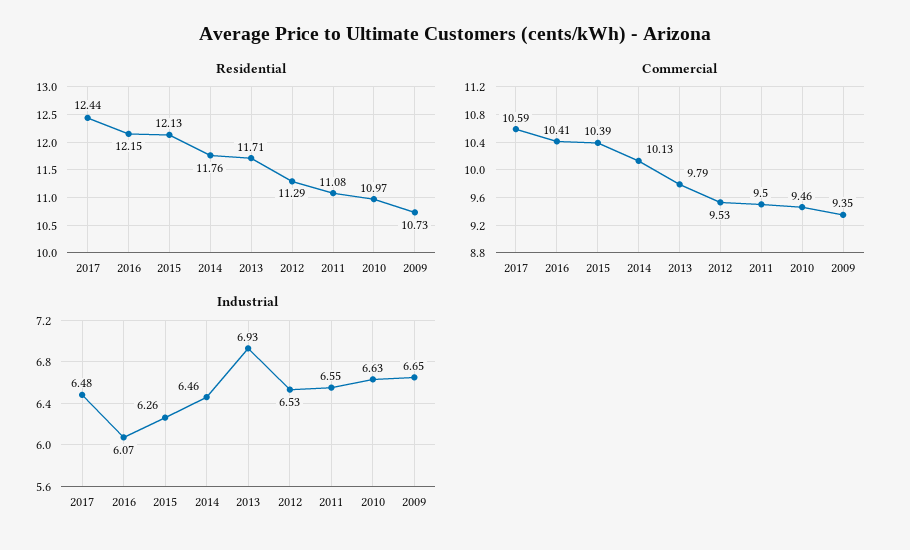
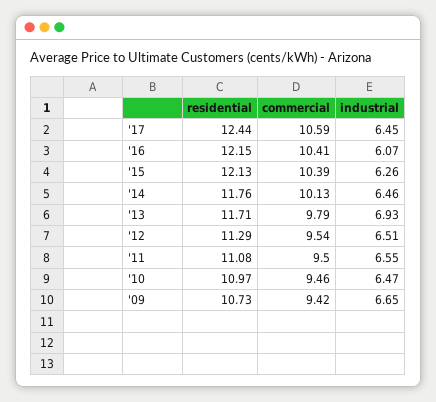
  {
    "Residential": {
      "2017": 12.44,
      "2016": 12.15,
      "2015": 12.13,
      "2014": 11.76,
      "2013": 11.71,
      "2012": 11.29,
      "2011": 11.08,
      "2010": 10.97,
      "2009": 10.73
    },
    "Commercial": {
      "2017": 10.59,
      "2016": 10.41,
      "2015": 10.39,
      "2014": 10.13,
      "2013": 9.79,
-     "2012": 9.53,
+     "2012": 9.54,
      "2011": 9.5,
      "2010": 9.46,
-     "2009": 9.35
+     "2009": 9.42
    },
    "Industrial": {
-     "2017": 6.48,
+     "2017": 6.45,
      "2016": 6.07,
      "2015": 6.26,
      "2014": 6.46,
      "2013": 6.93,
-     "2012": 6.53,
+     "2012": 6.51,
      "2011": 6.55,
-     "2010": 6.63,
+     "2010": 6.47,
      "2009": 6.65
    }
  }

